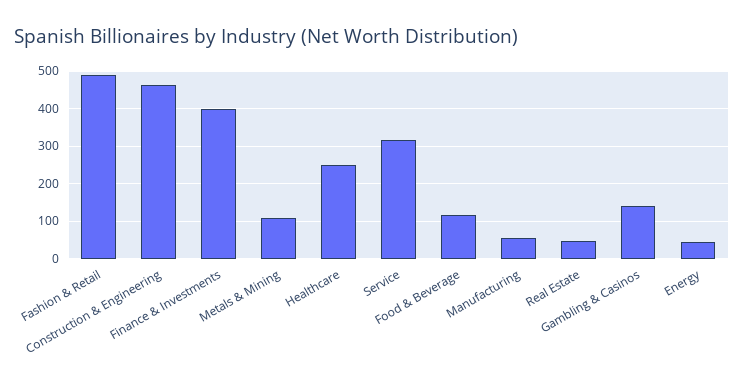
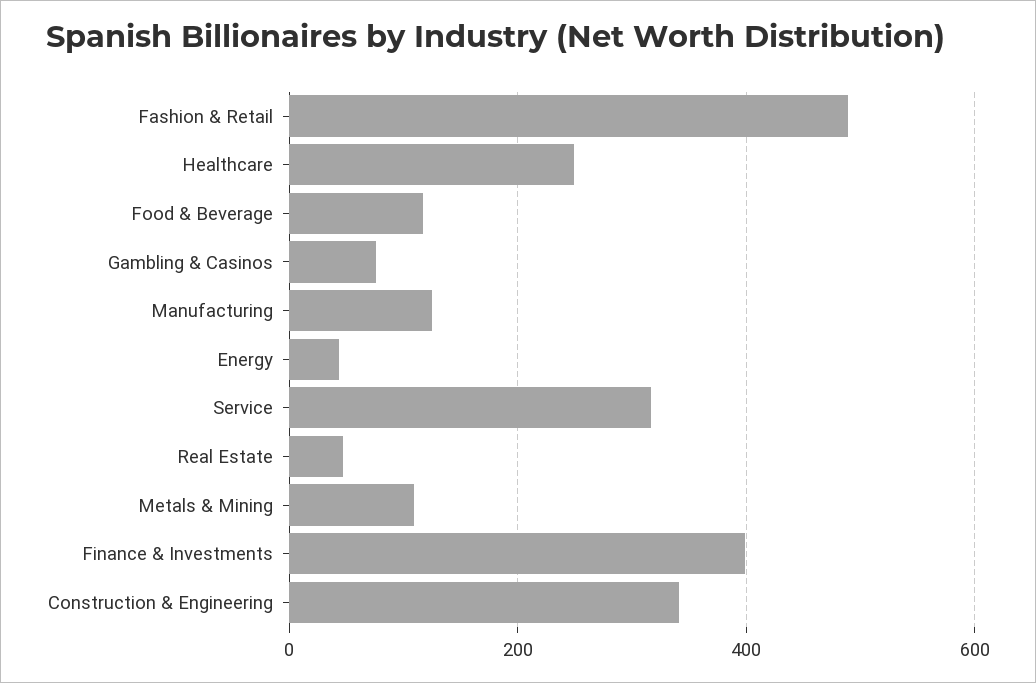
  {
    "Fashion & Retail": 480,
-   "Construction & Engineering": 460,
+   "Construction & Engineering": 340,
    "Finance & Investments": 400,
    "Metals & Mining": 100,
    "Healthcare": 240,
    "Service": 320,
    "Food & Beverage": 120,
-   "Manufacturing": 60,
+   "Manufacturing": 120,
    "Real Estate": 40,
-   "Gambling & Casinos": 140,
+   "Gambling & Casinos": 80,
    "Energy": 40
  }

